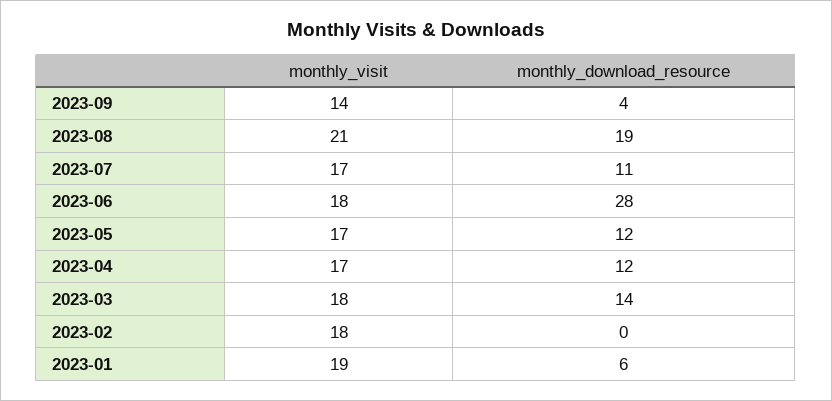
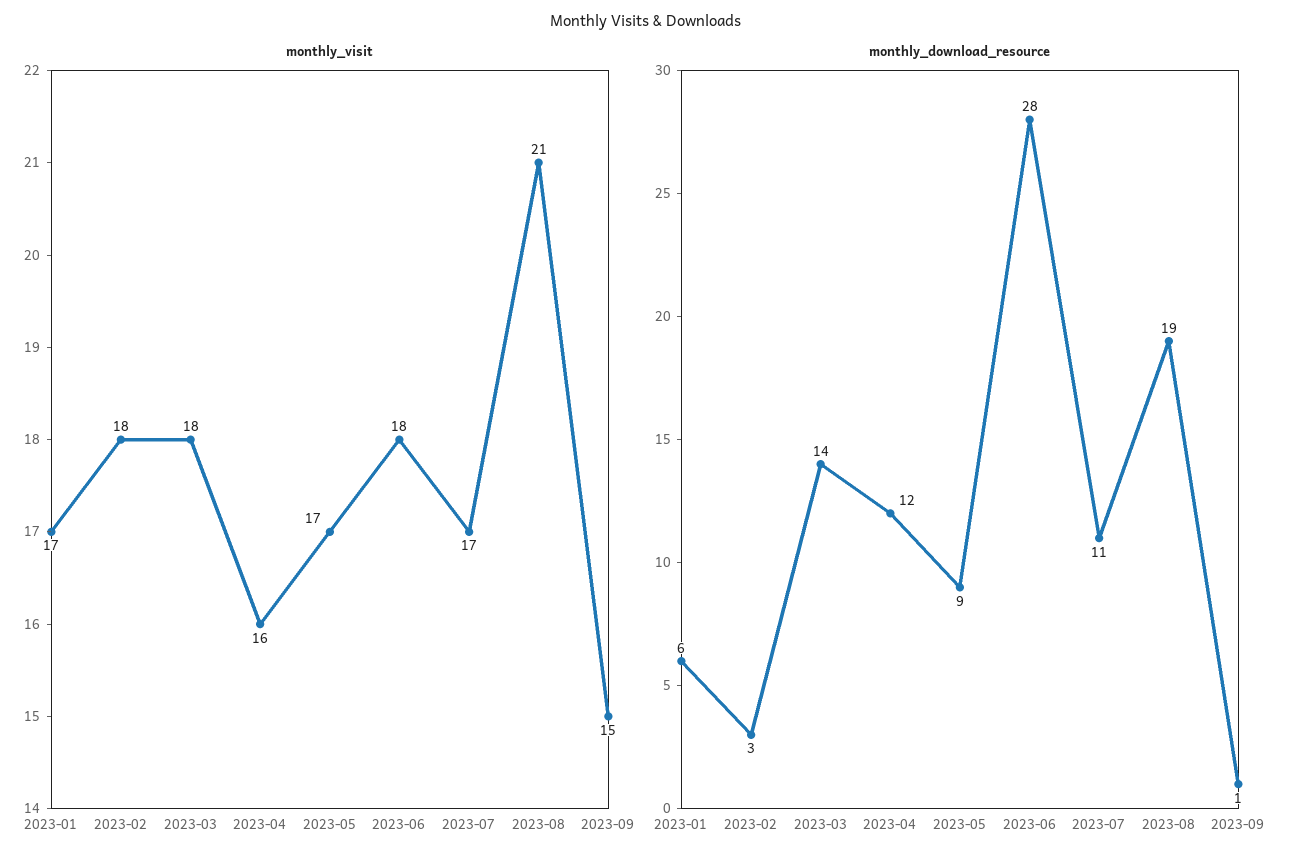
  {
    "monthly_visit": {
-     "2023-09": 14,
+     "2023-09": 15,
      "2023-08": 21,
      "2023-07": 17,
      "2023-06": 18,
      "2023-05": 17,
-     "2023-04": 17,
+     "2023-04": 16,
      "2023-03": 18,
      "2023-02": 18,
-     "2023-01": 19
+     "2023-01": 17
    },
    "monthly_download_resource": {
-     "2023-09": 4,
+     "2023-09": 1,
      "2023-08": 19,
      "2023-07": 11,
      "2023-06": 28,
-     "2023-05": 12,
+     "2023-05": 9,
      "2023-04": 12,
      "2023-03": 14,
-     "2023-02": 0,
+     "2023-02": 3,
      "2023-01": 6
    }
  }

